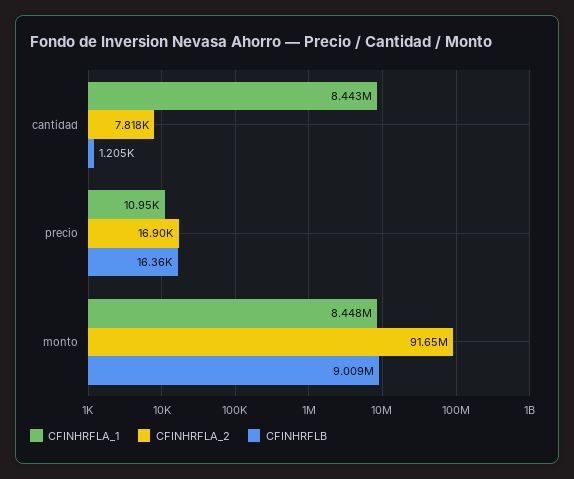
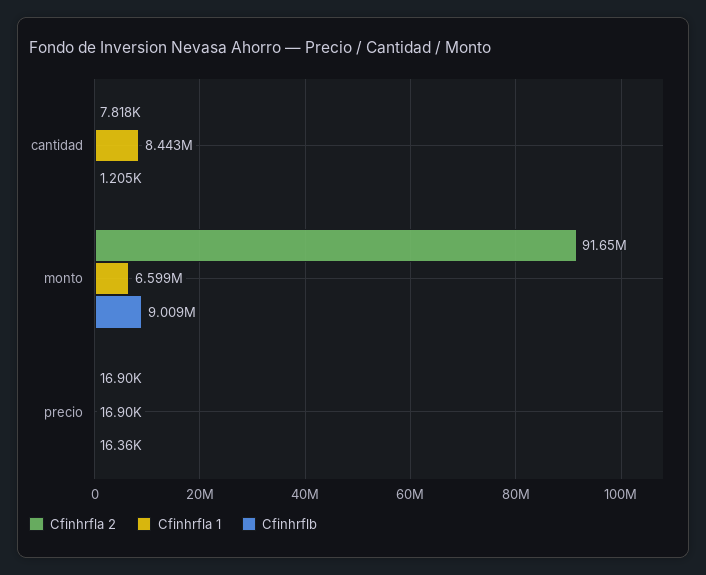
  {
    "CFINHRFLA_1": {
      "cantidad": 8443000,
-     "precio": 10950,
+     "precio": 16900,
-     "monto": 8448000
+     "monto": 6599000
    },
    "CFINHRFLA_2": {
      "cantidad": 7818,
      "precio": 16900,
      "monto": 91650000
    },
    "CFINHRFLB": {
      "cantidad": 1205,
      "precio": 16360,
      "monto": 9009000
    }
  }

